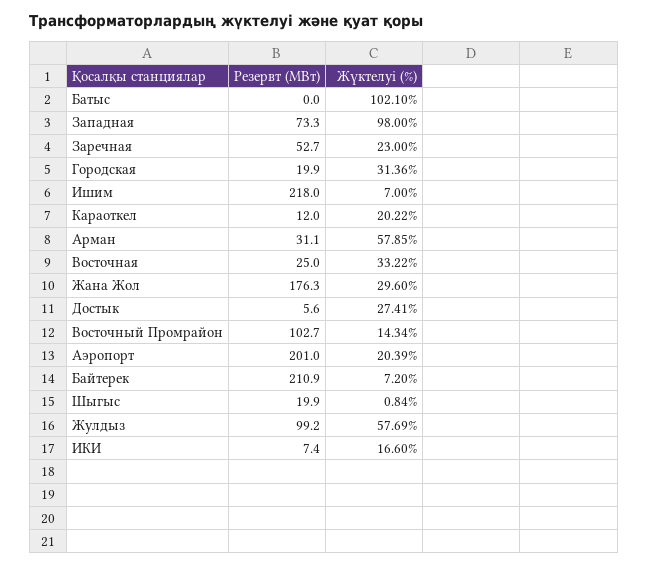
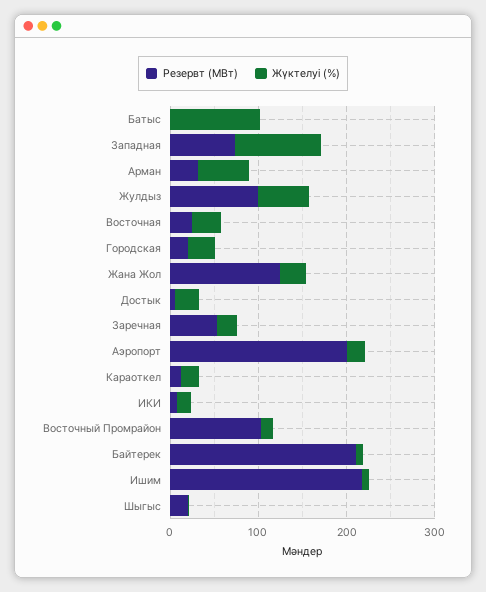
  {
    "Резервт (МВт)": {
      "Батыс": 0,
      "Западная": 73.3,
      "Заречная": 52.7,
      "Городская": 19.9,
      "Ишим": 218,
      "Караоткел": 12,
      "Арман": 31.1,
      "Восточная": 25,
-     "Жана Жол": 176.3,
+     "Жана Жол": 120,
      "Достык": 5.6,
      "Восточный Промрайон": 102.7,
      "Аэропорт": 201,
      "Байтерек": 210.9,
      "Шыгыс": 19.9,
      "Жулдыз": 99.2,
      "ИКИ": 7.4
    },
    "Жүктелуі (%)": {
      "Батыс": 102.1,
      "Западная": 98,
      "Заречная": 23,
      "Городская": 31.36,
      "Ишим": 7,
      "Караоткел": 20.22,
      "Арман": 57.85,
      "Восточная": 33.22,
      "Жана Жол": 29.6,
      "Достык": 27.41,
      "Восточный Промрайон": 14.34,
      "Аэропорт": 20.39,
      "Байтерек": 7.2,
      "Шыгыс": 0.84,
      "Жулдыз": 57.69,
      "ИКИ": 16.6
    }
  }

